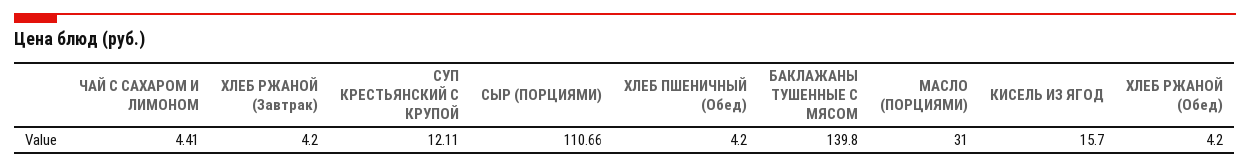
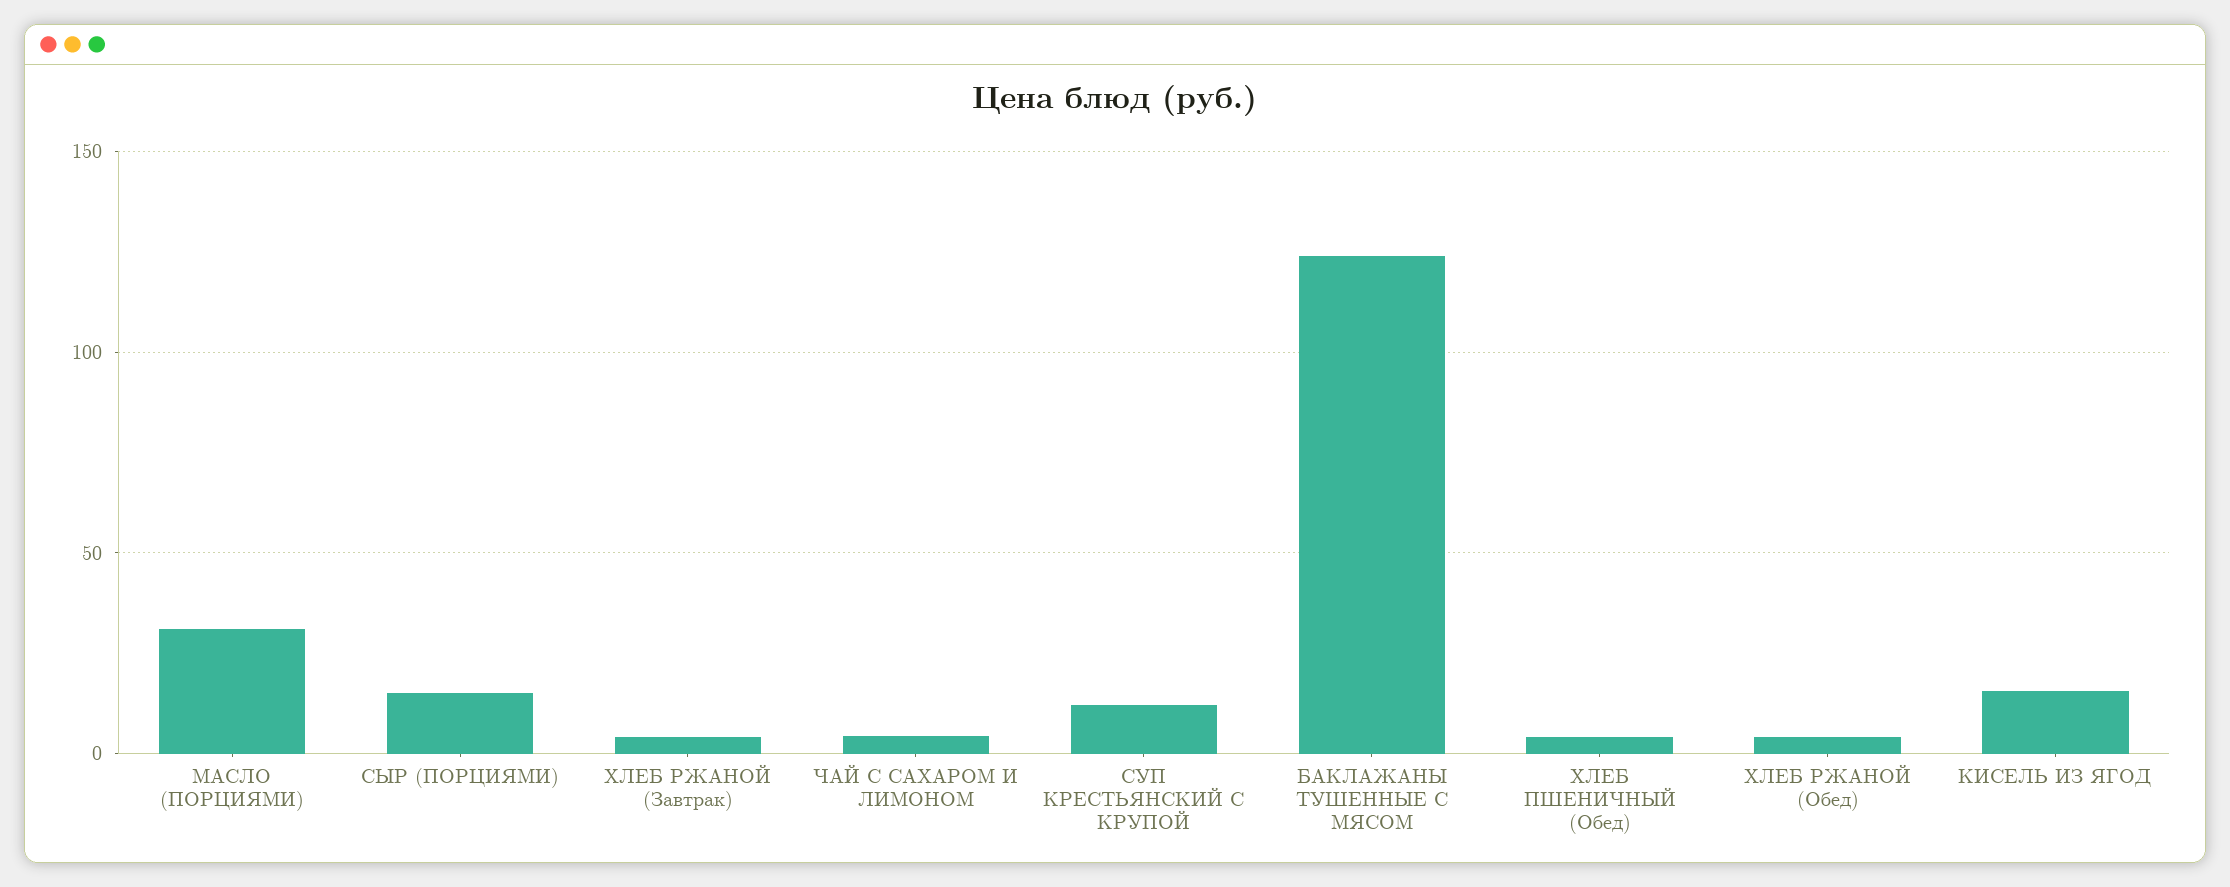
  {
    "ЧАЙ С САХАРОМ И ЛИМОНОМ": 4.41,
    "ХЛЕБ РЖАНОЙ (Завтрак)": 4.2,
    "СУП КРЕСТЬЯНСКИЙ С КРУПОЙ": 12.11,
-   "СЫР (ПОРЦИЯМИ)": 110.66,
+   "СЫР (ПОРЦИЯМИ)": 15,
    "ХЛЕБ ПШЕНИЧНЫЙ (Обед)": 4.2,
-   "БАКЛАЖАНЫ ТУШЕННЫЕ С МЯСОМ": 139.8,
+   "БАКЛАЖАНЫ ТУШЕННЫЕ С МЯСОМ": 125,
    "МАСЛО (ПОРЦИЯМИ)": 31,
    "КИСЕЛЬ ИЗ ЯГОД": 15.7,
    "ХЛЕБ РЖАНОЙ (Обед)": 4.2
  }

